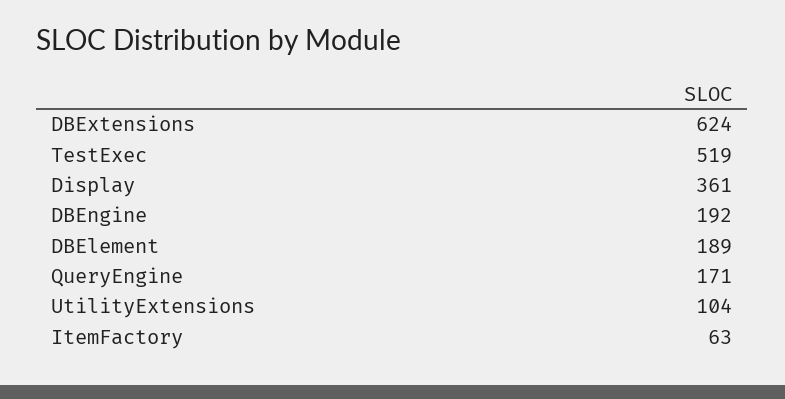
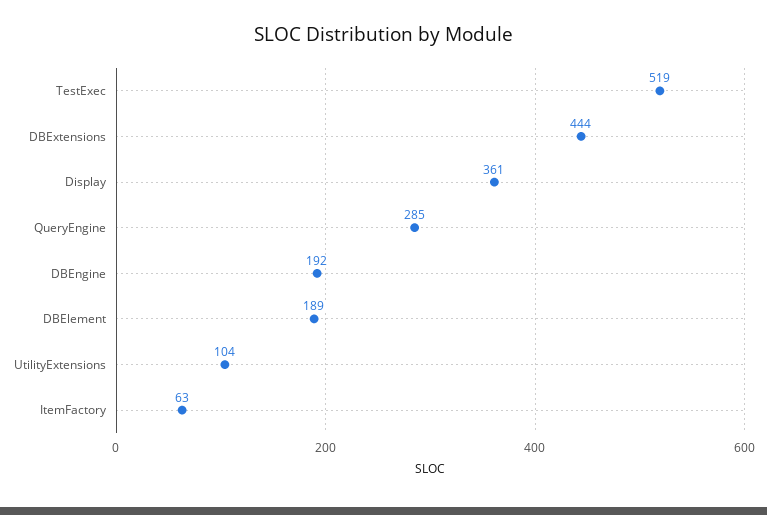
  {
-   "DBExtensions": 624,
+   "DBExtensions": 444,
    "TestExec": 519,
    "Display": 361,
    "DBEngine": 192,
    "DBElement": 189,
-   "QueryEngine": 171,
+   "QueryEngine": 285,
    "UtilityExtensions": 104,
    "ItemFactory": 63
  }

